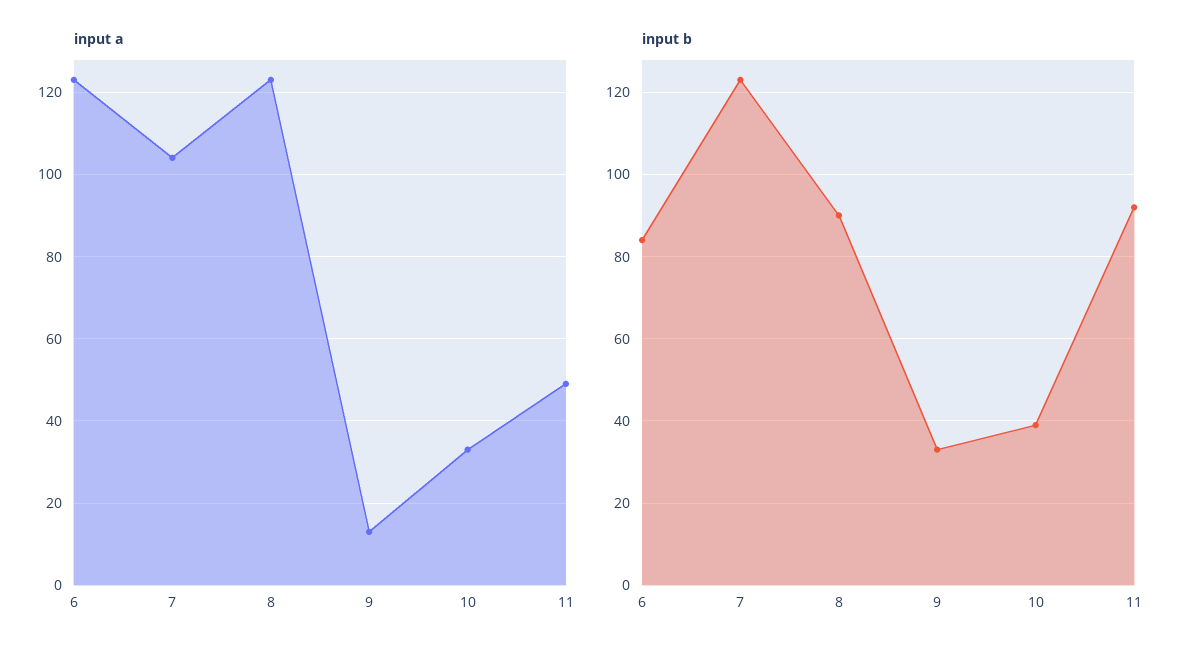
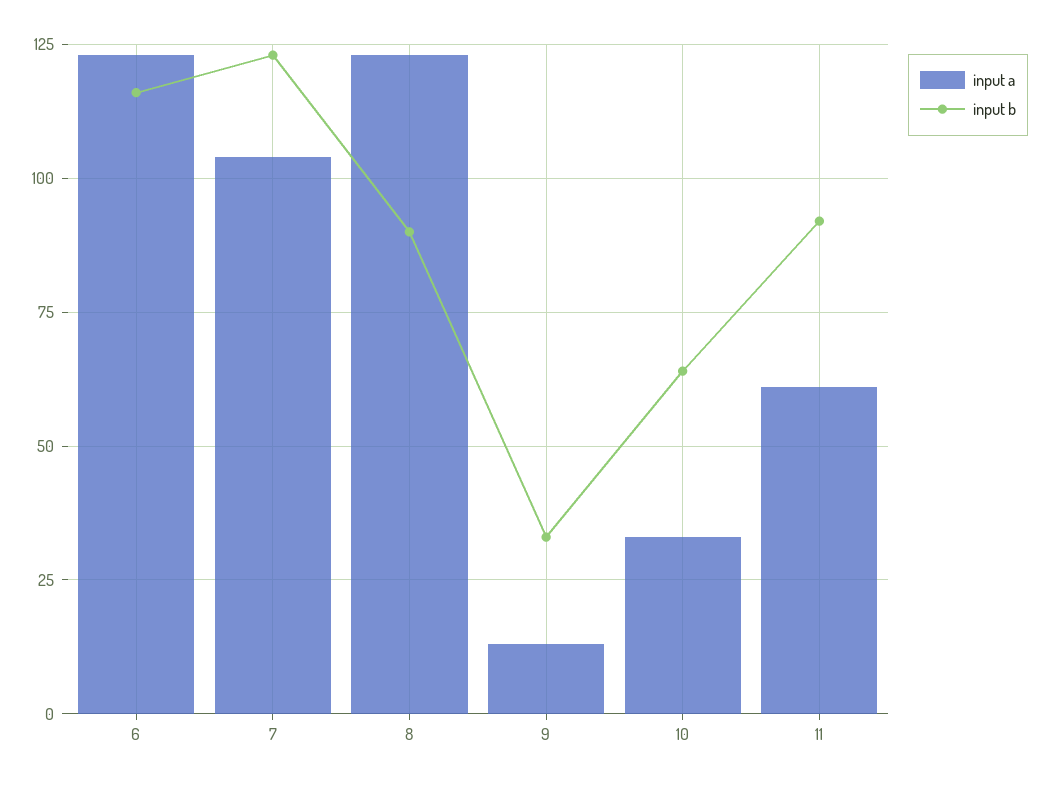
  {
    "input a": {
      "6": 125,
      "7": 105,
      "8": 125,
      "9": 15,
      "10": 35,
-     "11": 50
+     "11": 60
    },
    "input b": {
-     "6": 85,
+     "6": 115,
      "7": 125,
      "8": 90,
      "9": 35,
-     "10": 40,
+     "10": 65,
      "11": 90
    }
  }

